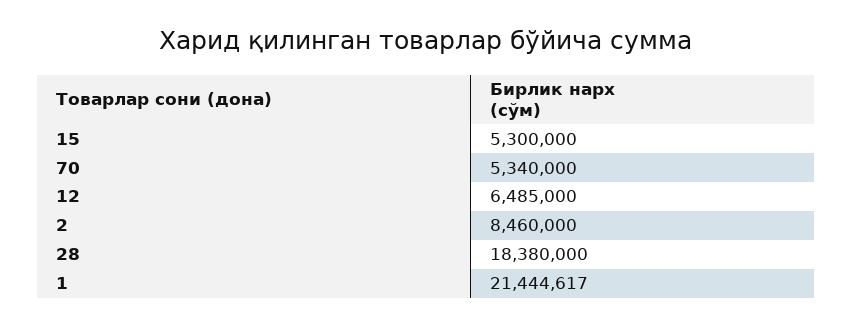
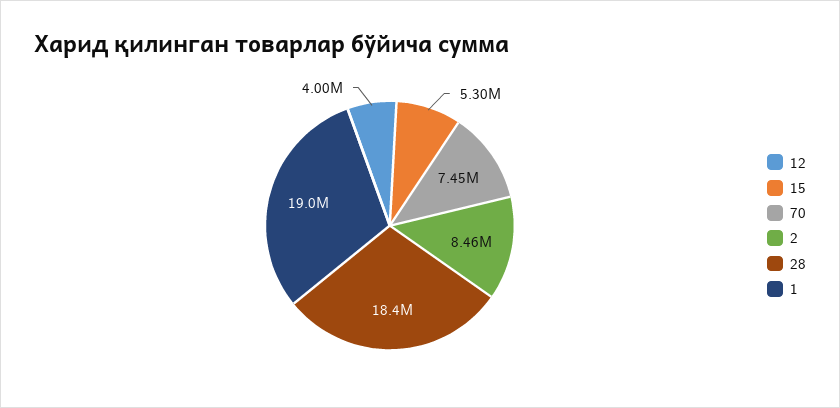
  {
    "15": 5300000,
-   "70": 5340000,
+   "70": 7450000,
-   "12": 6485000,
+   "12": 4000000,
    "2": 8460000,
    "28": 18380000,
-   "1": 21444617
+   "1": 19000000
  }

